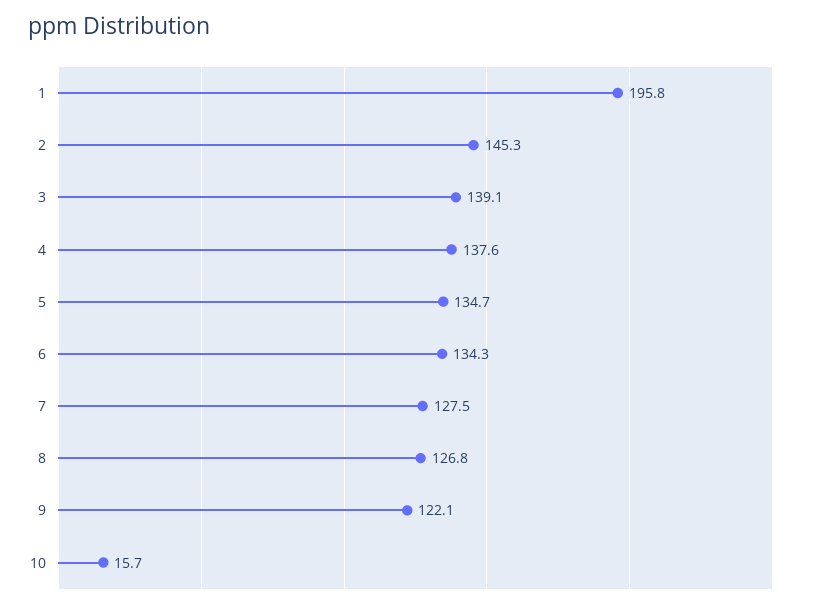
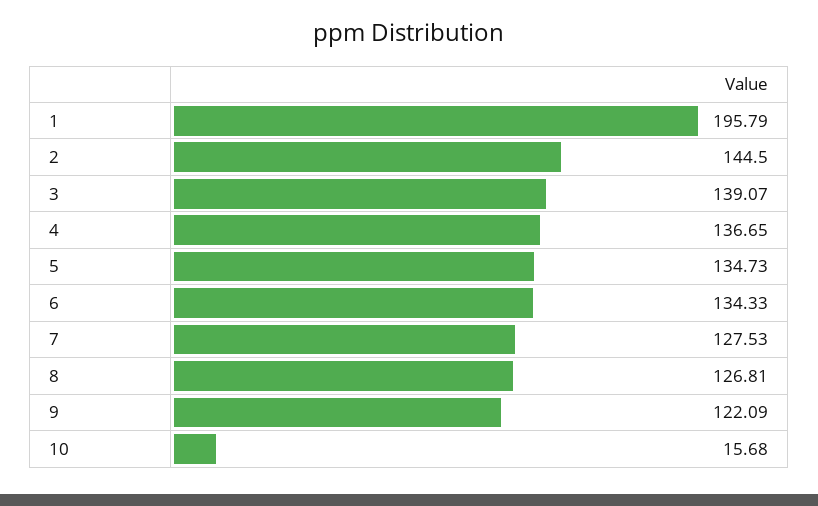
  {
    "1": 195.79,
-   "2": 145.3,
+   "2": 144.5,
    "3": 139.07,
-   "4": 137.6,
+   "4": 136.65,
    "5": 134.73,
    "6": 134.33,
    "7": 127.53,
    "8": 126.81,
    "9": 122.09,
    "10": 15.68
  }

